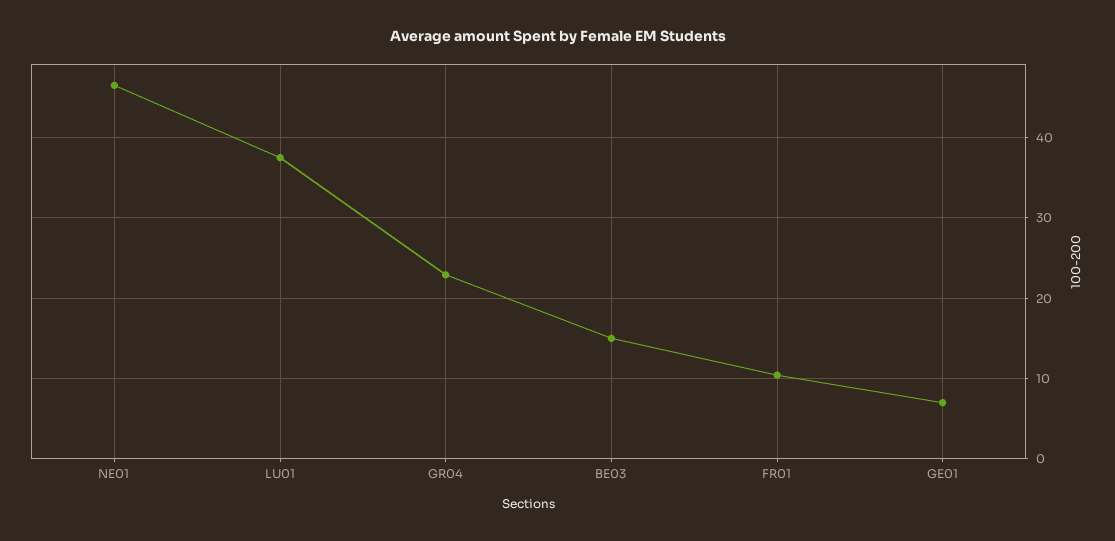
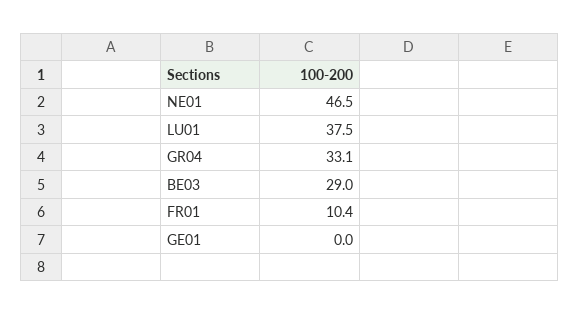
  {
    "NE01": 46.5,
    "LU01": 37.5,
-   "GR04": 23,
+   "GR04": 33.1,
-   "BE03": 15,
+   "BE03": 29,
    "FR01": 10.4,
-   "GE01": 7
+   "GE01": 0
  }

